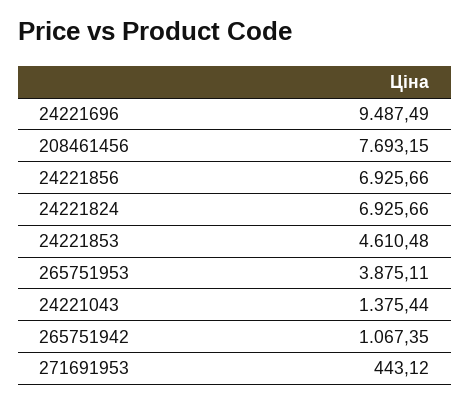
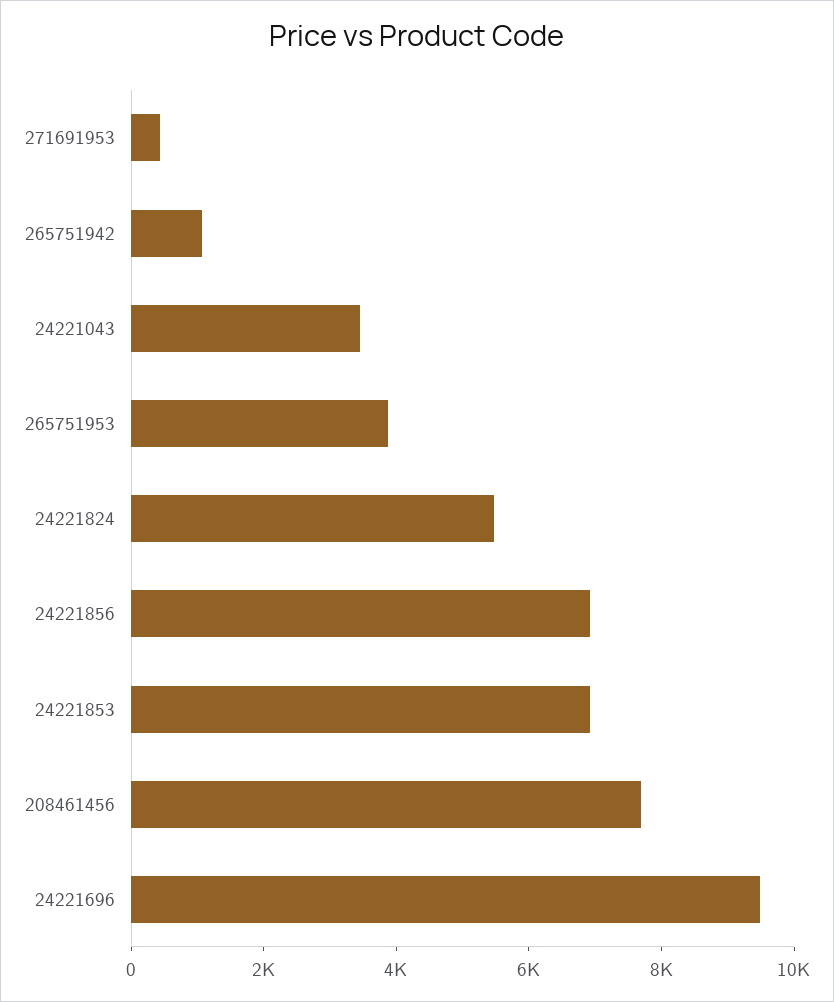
  {
    "24221696": 9487.49,
    "208461456": 7693.15,
    "24221856": 6925.66,
-   "24221824": 6925.66,
+   "24221824": 5500,
-   "24221853": 4610.48,
+   "24221853": 7000,
    "265751953": 3875.11,
-   "24221043": 1375.44,
+   "24221043": 3500,
    "265751942": 1067.35,
    "271691953": 443.12
  }

